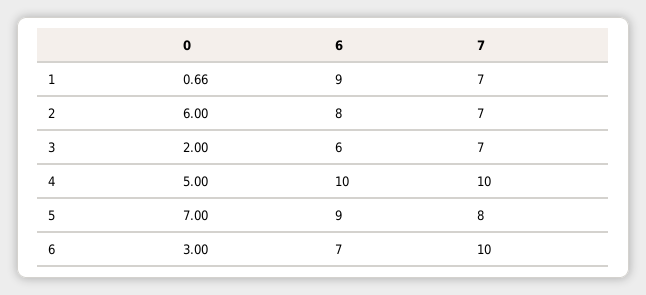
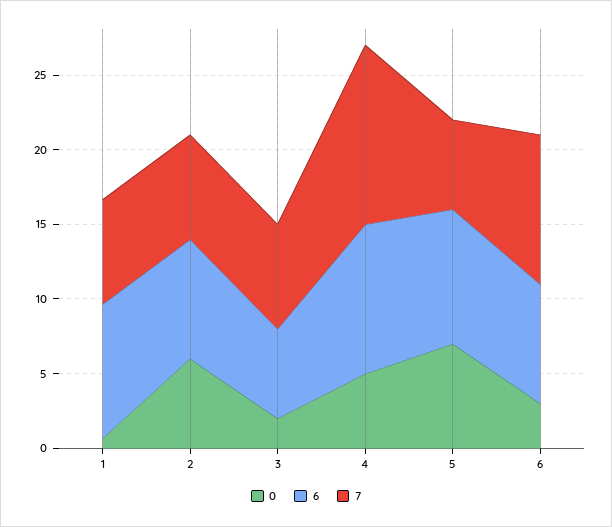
  {
    "0": {
      "1": 0.66,
      "2": 6,
      "3": 2,
      "4": 5,
      "5": 7,
      "6": 3
    },
    "6": {
      "1": 9,
      "2": 8,
      "3": 6,
      "4": 10,
      "5": 9,
-     "6": 7
+     "6": 8
    },
    "7": {
      "1": 7,
      "2": 7,
      "3": 7,
-     "4": 10,
+     "4": 12,
-     "5": 8,
+     "5": 6,
      "6": 10
    }
  }

